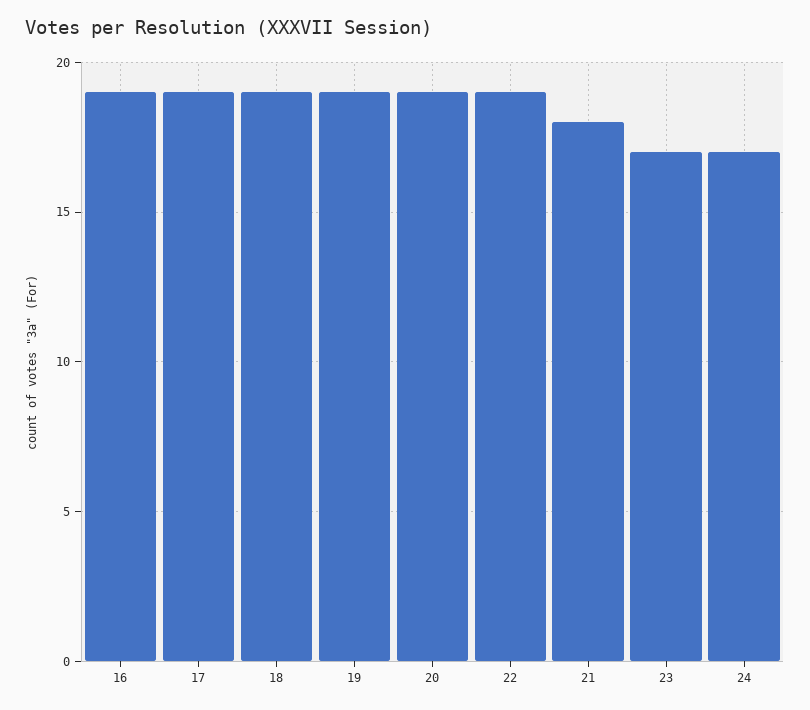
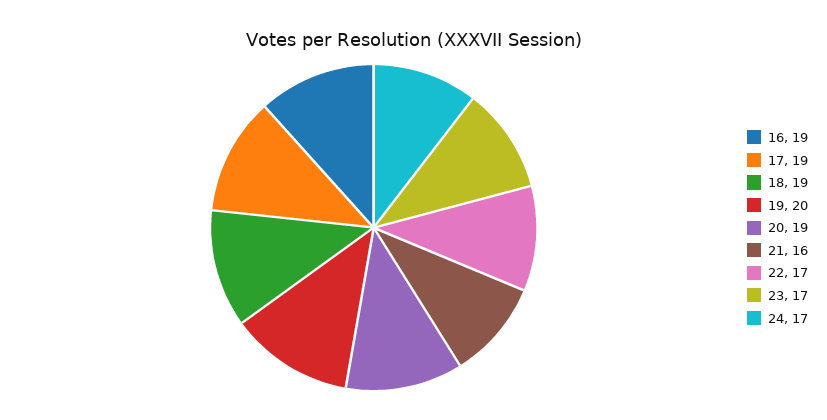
  {
    "16": 19,
    "17": 19,
    "18": 19,
-   "19": 19,
+   "19": 20,
    "20": 19,
-   "22": 19,
+   "22": 17,
-   "21": 18,
+   "21": 16,
    "23": 17,
    "24": 17
  }

